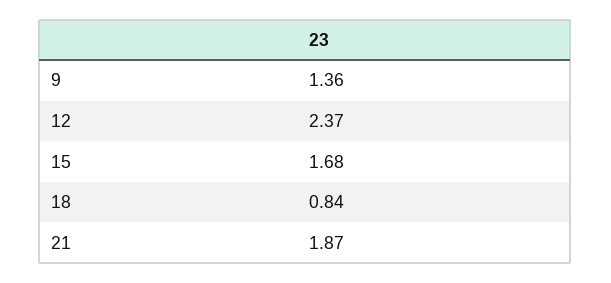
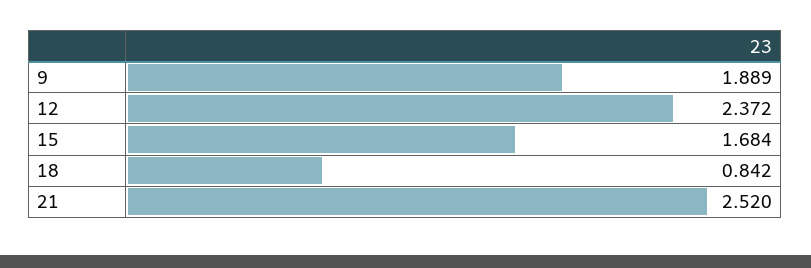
  {
-   "9": 1.36,
+   "9": 1.889,
    "12": 2.372,
    "15": 1.684,
    "18": 0.842,
-   "21": 1.87
+   "21": 2.52
  }

